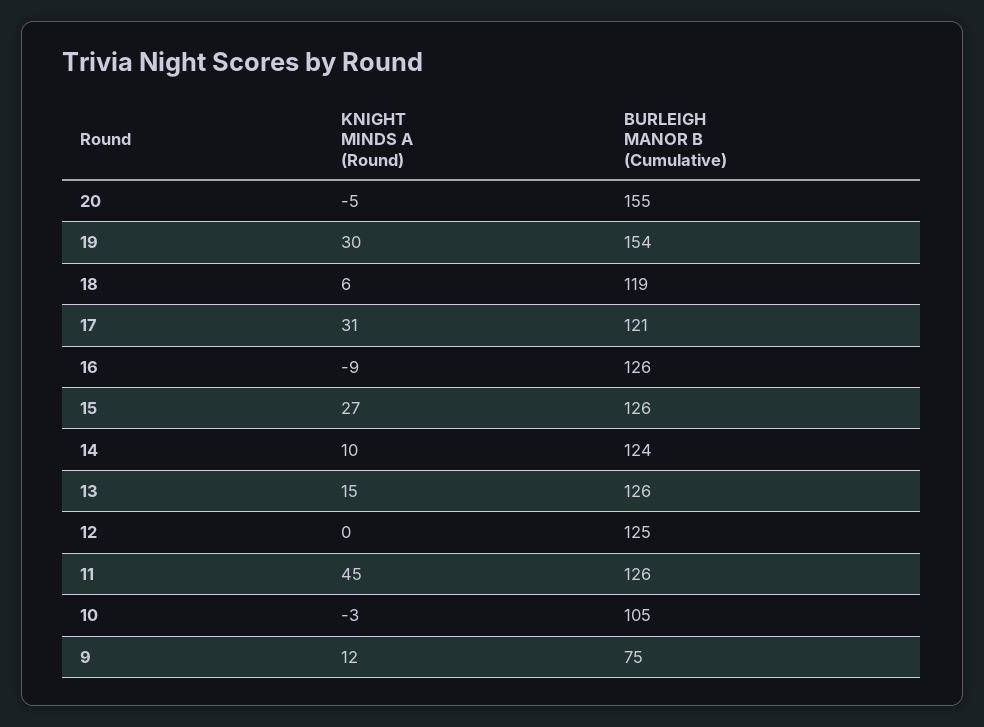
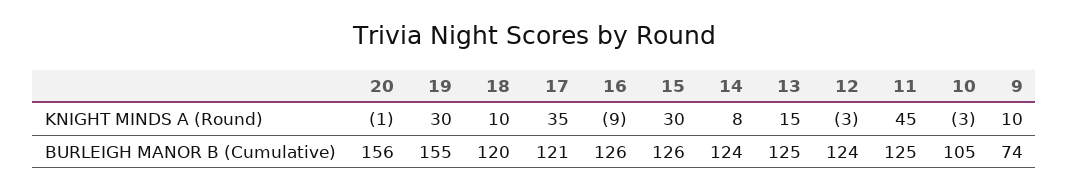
  {
    "KNIGHT MINDS A (Round)": {
-     "20": -5,
+     "20": -1,
      "19": 30,
-     "18": 6,
+     "18": 10,
-     "17": 31,
+     "17": 35,
      "16": -9,
-     "15": 27,
+     "15": 30,
-     "14": 10,
+     "14": 8,
      "13": 15,
-     "12": 0,
+     "12": -3,
      "11": 45,
      "10": -3,
-     "9": 12
+     "9": 10
    },
    "BURLEIGH MANOR B (Cumulative)": {
-     "20": 155,
+     "20": 156,
-     "19": 154,
+     "19": 155,
-     "18": 119,
+     "18": 120,
      "17": 121,
      "16": 126,
      "15": 126,
      "14": 124,
-     "13": 126,
+     "13": 125,
-     "12": 125,
+     "12": 124,
-     "11": 126,
+     "11": 125,
      "10": 105,
-     "9": 75
+     "9": 74
    }
  }

